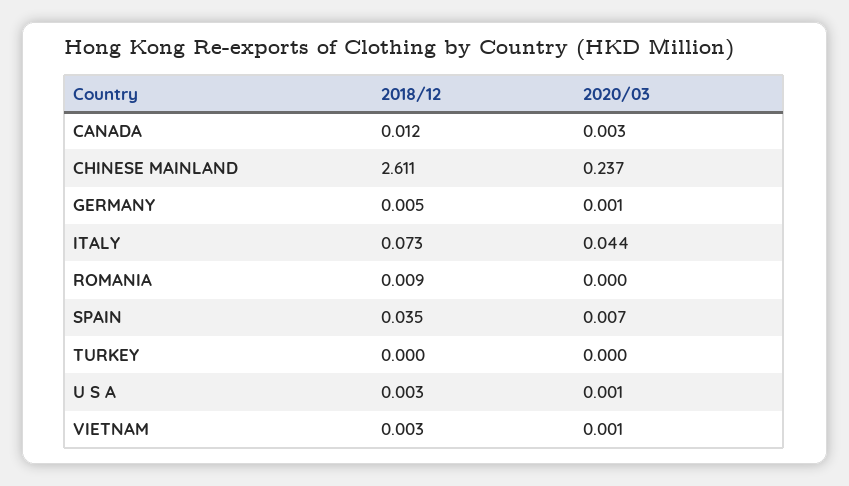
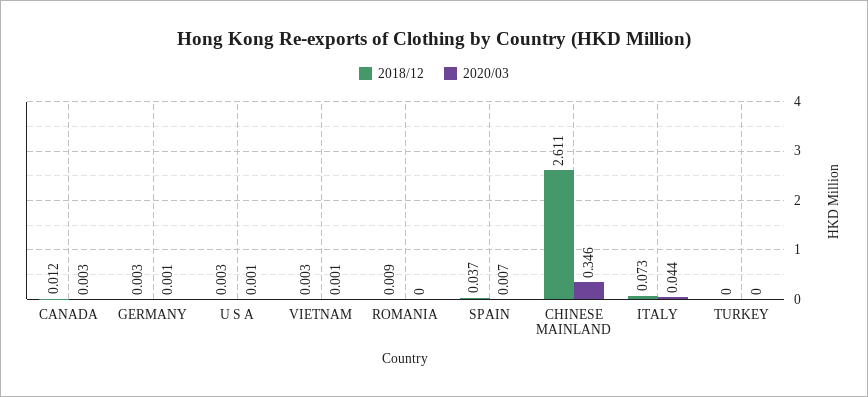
  {
    "2018/12": {
      "CANADA": 0.012,
      "CHINESE MAINLAND": 2.611,
-     "GERMANY": 0.005,
+     "GERMANY": 0.003,
      "ITALY": 0.073,
      "ROMANIA": 0.009,
-     "SPAIN": 0.035,
+     "SPAIN": 0.037,
      "TURKEY": 0,
      "U S A": 0.003,
      "VIETNAM": 0.003
    },
    "2020/03": {
      "CANADA": 0.003,
-     "CHINESE MAINLAND": 0.237,
+     "CHINESE MAINLAND": 0.346,
      "GERMANY": 0.001,
      "ITALY": 0.044,
      "ROMANIA": 0,
      "SPAIN": 0.007,
      "TURKEY": 0,
      "U S A": 0.001,
      "VIETNAM": 0.001
    }
  }

